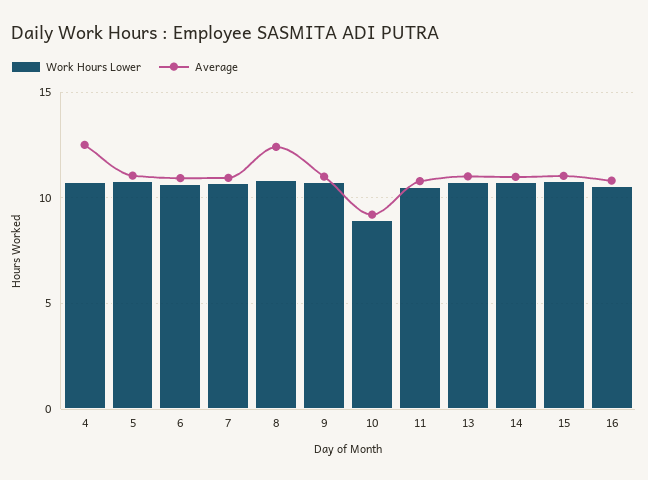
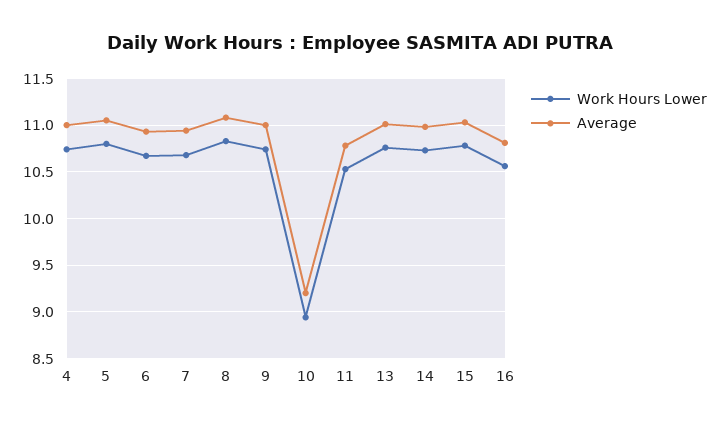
  {
    "Work Hours Lower": {
      "4": 10.7,
      "5": 10.8,
      "6": 10.7,
      "7": 10.7,
      "8": 10.8,
      "9": 10.7,
      "10": 8.9,
      "11": 10.5,
      "13": 10.8,
      "14": 10.7,
      "15": 10.8,
      "16": 10.6
    },
    "Average": {
-     "4": 12.5,
+     "4": 11,
      "5": 11.1,
      "6": 10.9,
      "7": 10.9,
-     "8": 12.5,
+     "8": 11.1,
      "9": 11,
      "10": 9.2,
      "11": 10.8,
      "13": 11,
      "14": 11,
      "15": 11,
      "16": 10.8
    }
  }

